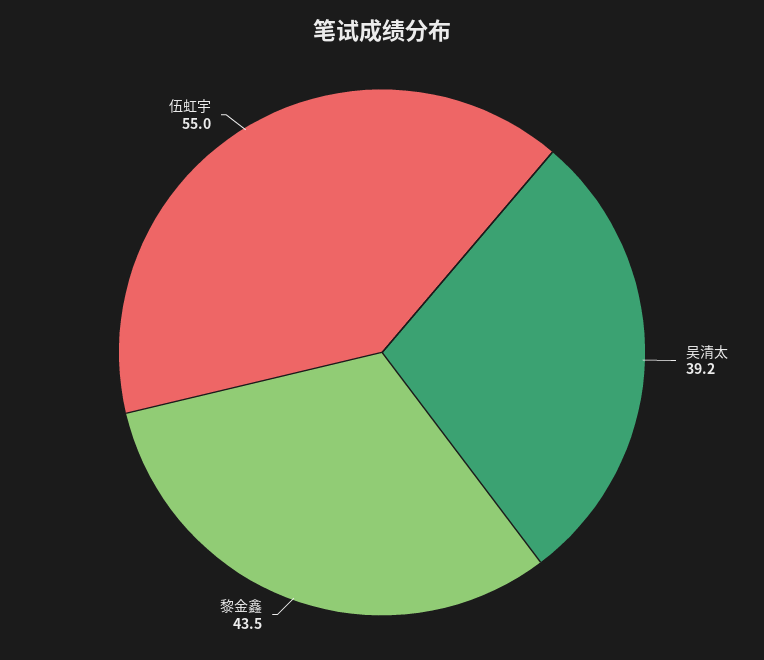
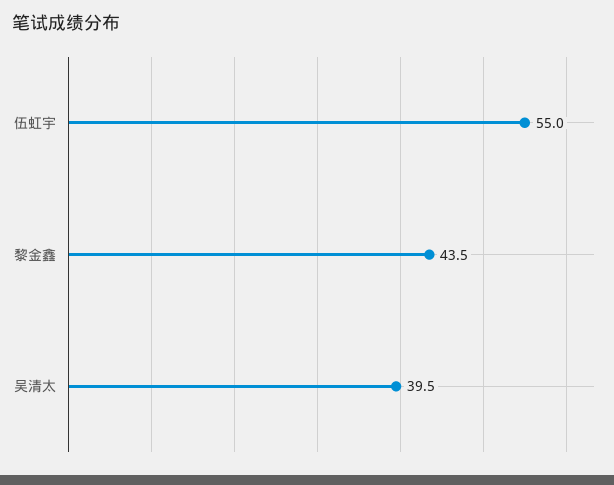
  {
-   "吴清太": 39.2,
+   "吴清太": 39.5,
    "黎金鑫": 43.5,
    "伍虹宇": 55
  }

